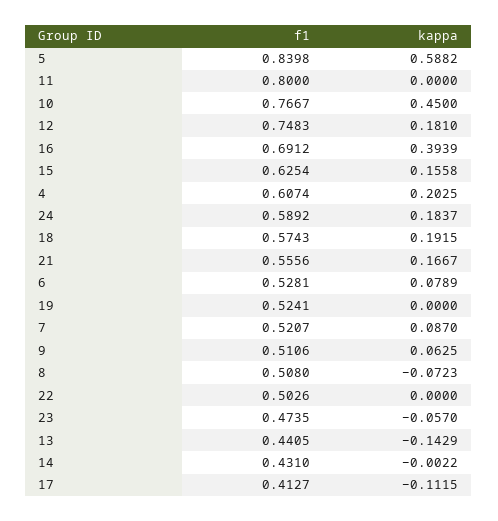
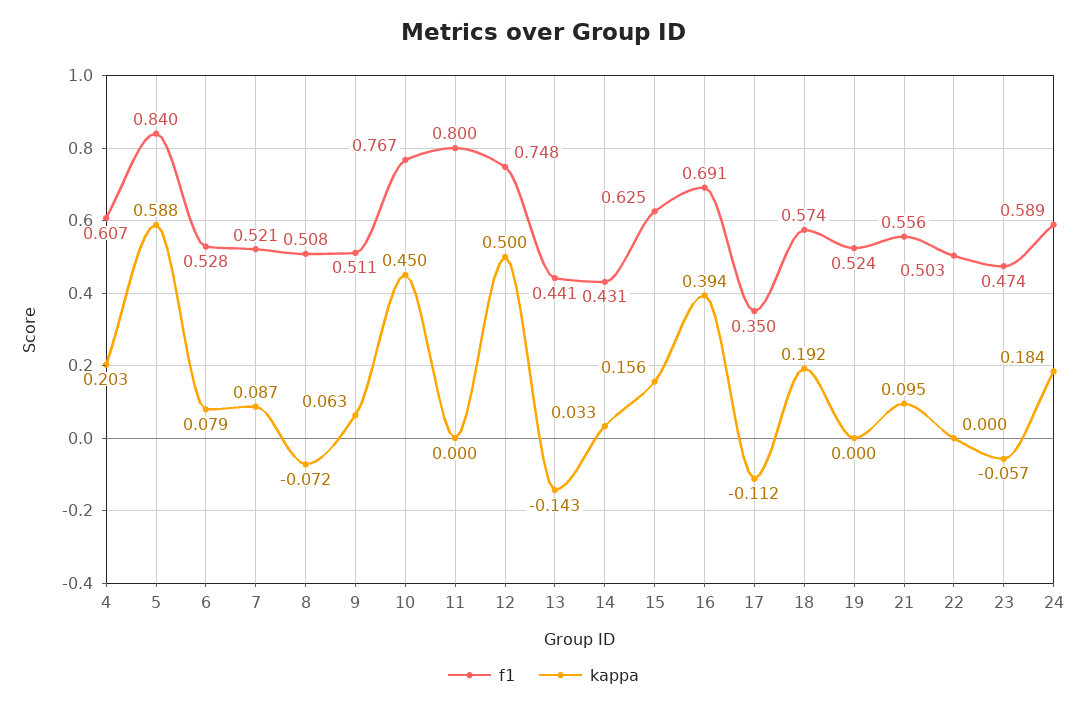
  {
    "f1": {
      "5": 0.8398,
      "11": 0.8,
      "10": 0.7667,
      "12": 0.7483,
      "16": 0.6912,
      "15": 0.6254,
      "4": 0.6074,
      "24": 0.5892,
      "18": 0.5743,
      "21": 0.5556,
      "6": 0.5281,
      "19": 0.5241,
      "7": 0.5207,
      "9": 0.5106,
      "8": 0.508,
      "22": 0.5026,
      "23": 0.4735,
      "13": 0.4405,
      "14": 0.431,
-     "17": 0.4127
+     "17": 0.35
    },
    "kappa": {
      "5": 0.5882,
      "11": 0,
      "10": 0.45,
-     "12": 0.181,
+     "12": 0.5,
      "16": 0.3939,
      "15": 0.1558,
      "4": 0.2025,
      "24": 0.1837,
      "18": 0.1915,
-     "21": 0.1667,
+     "21": 0.095,
      "6": 0.0789,
      "19": 0,
      "7": 0.087,
      "9": 0.0625,
      "8": -0.0723,
      "22": 0,
      "23": -0.057,
      "13": -0.1429,
-     "14": -0.0022,
+     "14": 0.033,
      "17": -0.1115
    }
  }

